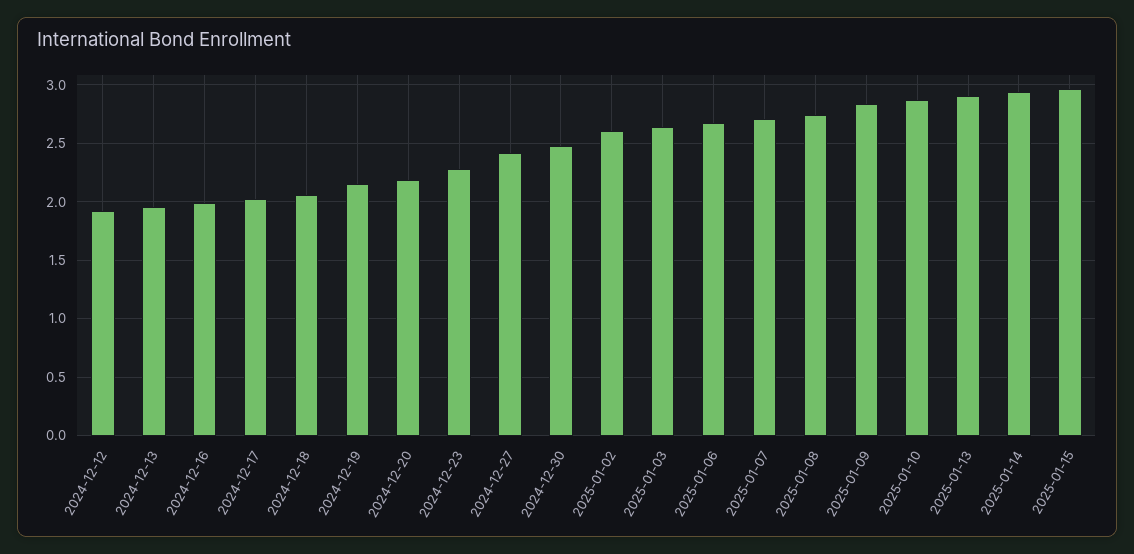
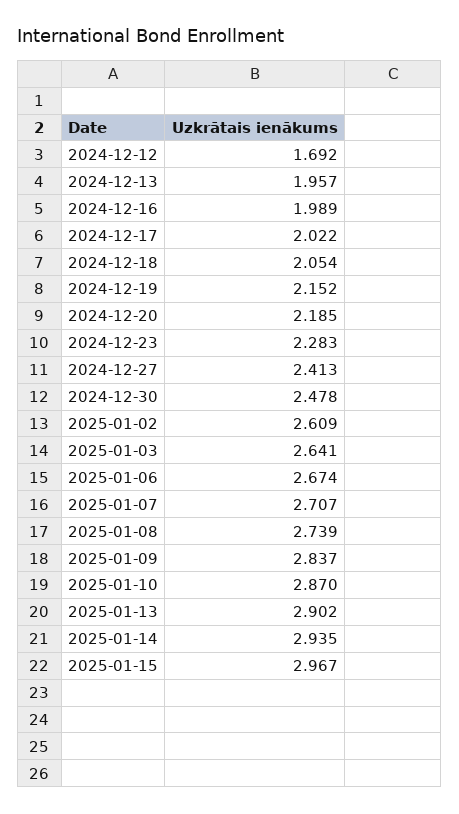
  {
-   "2024-12-12": 1.9,
+   "2024-12-12": 1.692,
    "2024-12-13": 1.957,
    "2024-12-16": 1.989,
    "2024-12-17": 2.022,
    "2024-12-18": 2.054,
    "2024-12-19": 2.152,
    "2024-12-20": 2.185,
    "2024-12-23": 2.283,
    "2024-12-27": 2.413,
    "2024-12-30": 2.478,
    "2025-01-02": 2.609,
    "2025-01-03": 2.641,
    "2025-01-06": 2.674,
    "2025-01-07": 2.707,
    "2025-01-08": 2.739,
    "2025-01-09": 2.837,
    "2025-01-10": 2.87,
    "2025-01-13": 2.902,
    "2025-01-14": 2.935,
    "2025-01-15": 2.967
  }

